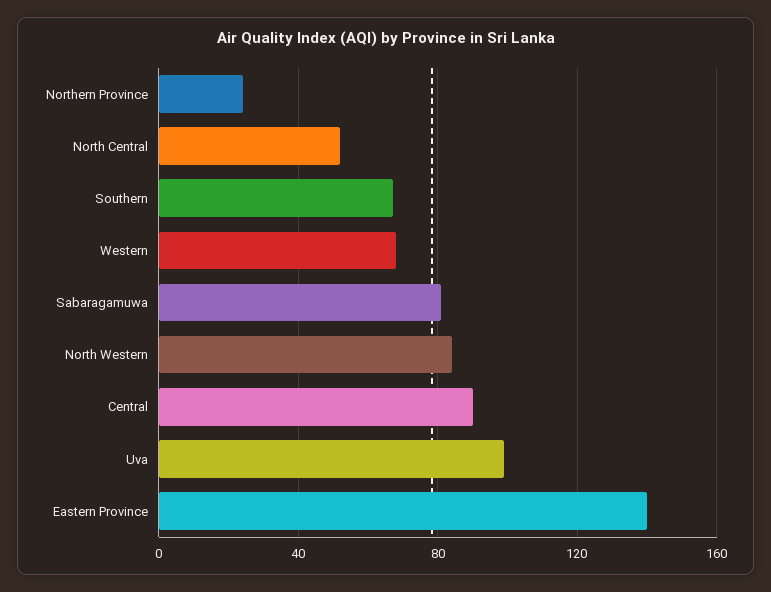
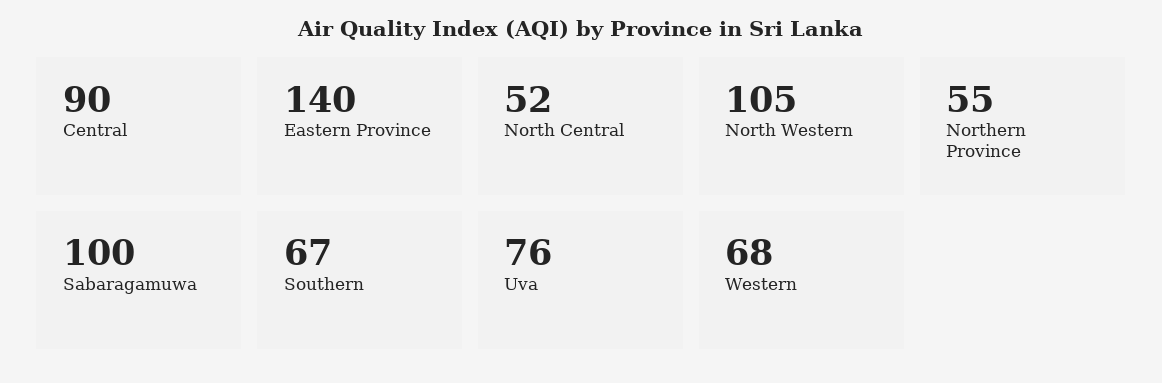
  {
-   "Northern Province": 25,
+   "Northern Province": 55,
    "North Central": 52,
    "Southern": 67,
    "Western": 68,
-   "Sabaragamuwa": 80,
+   "Sabaragamuwa": 100,
-   "North Western": 85,
+   "North Western": 105,
    "Central": 90,
-   "Uva": 100,
+   "Uva": 76,
    "Eastern Province": 140
  }

